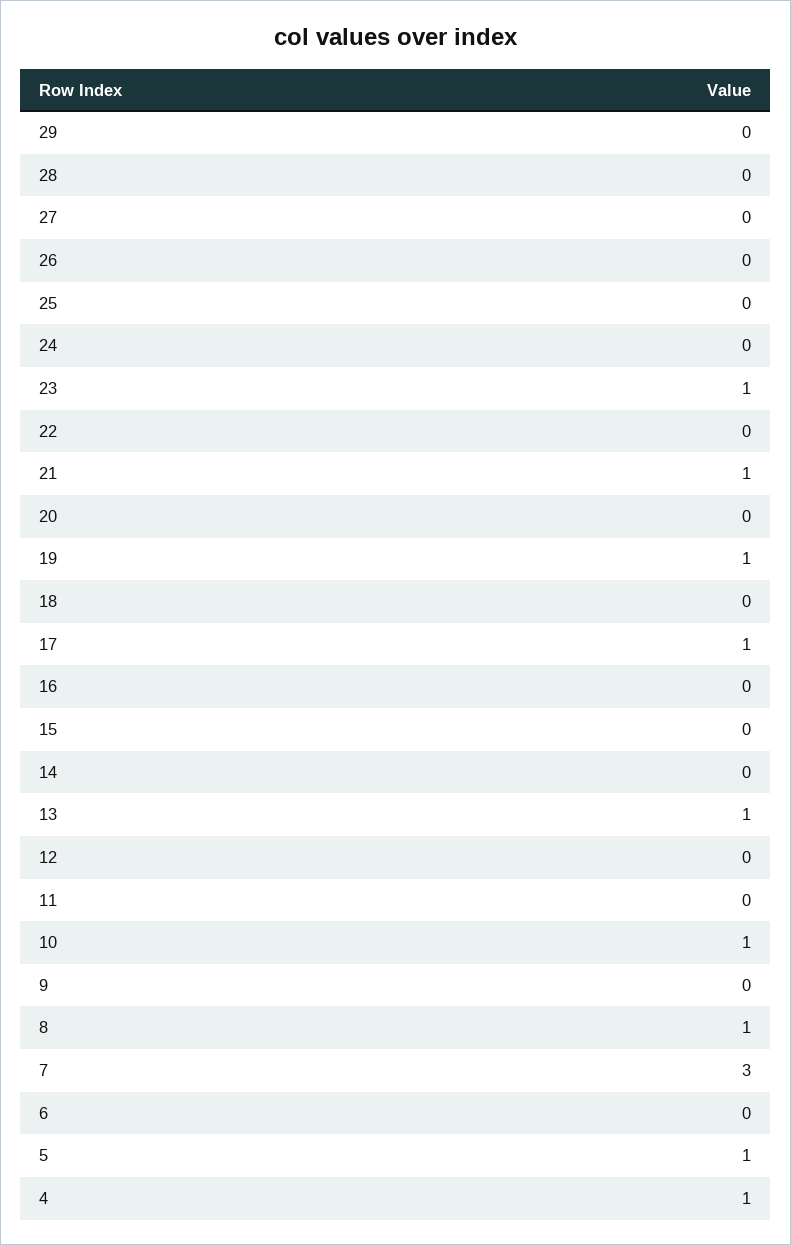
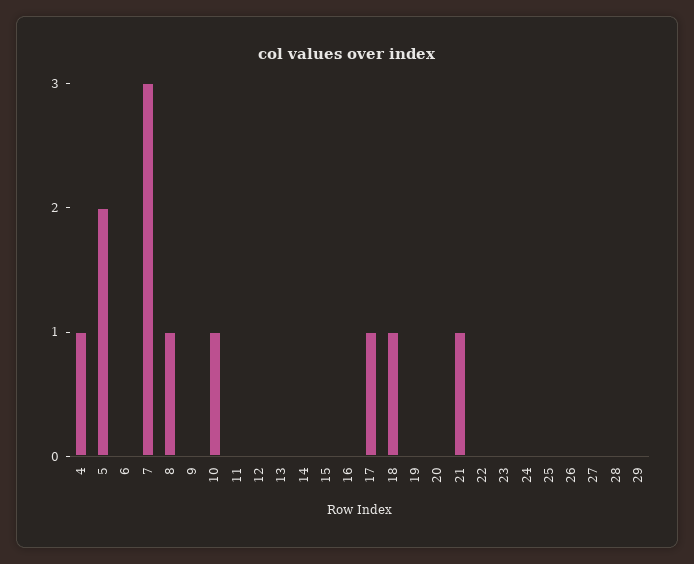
  {
    "29": 0,
    "28": 0,
    "27": 0,
    "26": 0,
    "25": 0,
    "24": 0,
-   "23": 1,
+   "23": 0,
    "22": 0,
    "21": 1,
    "20": 0,
-   "19": 1,
+   "19": 0,
-   "18": 0,
+   "18": 1,
    "17": 1,
    "16": 0,
    "15": 0,
    "14": 0,
-   "13": 1,
+   "13": 0,
    "12": 0,
    "11": 0,
    "10": 1,
    "9": 0,
    "8": 1,
    "7": 3,
    "6": 0,
-   "5": 1,
+   "5": 2,
    "4": 1
  }

